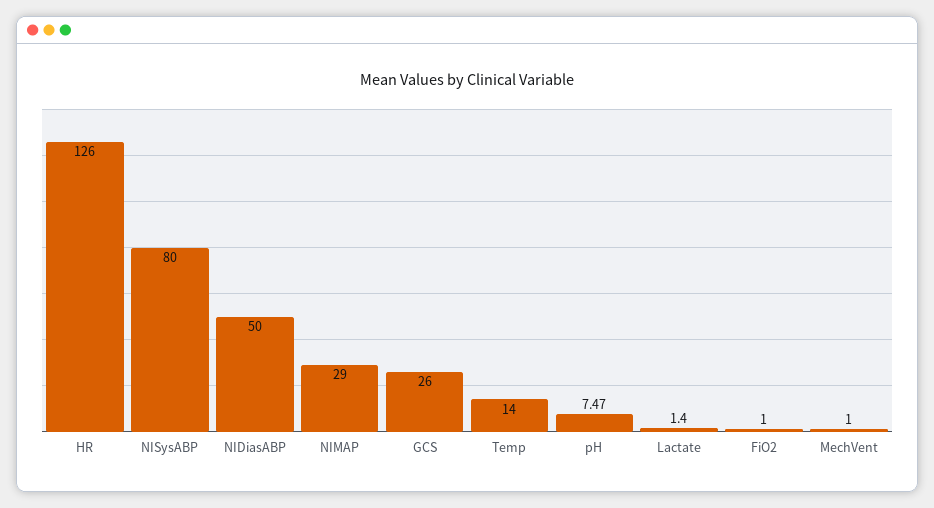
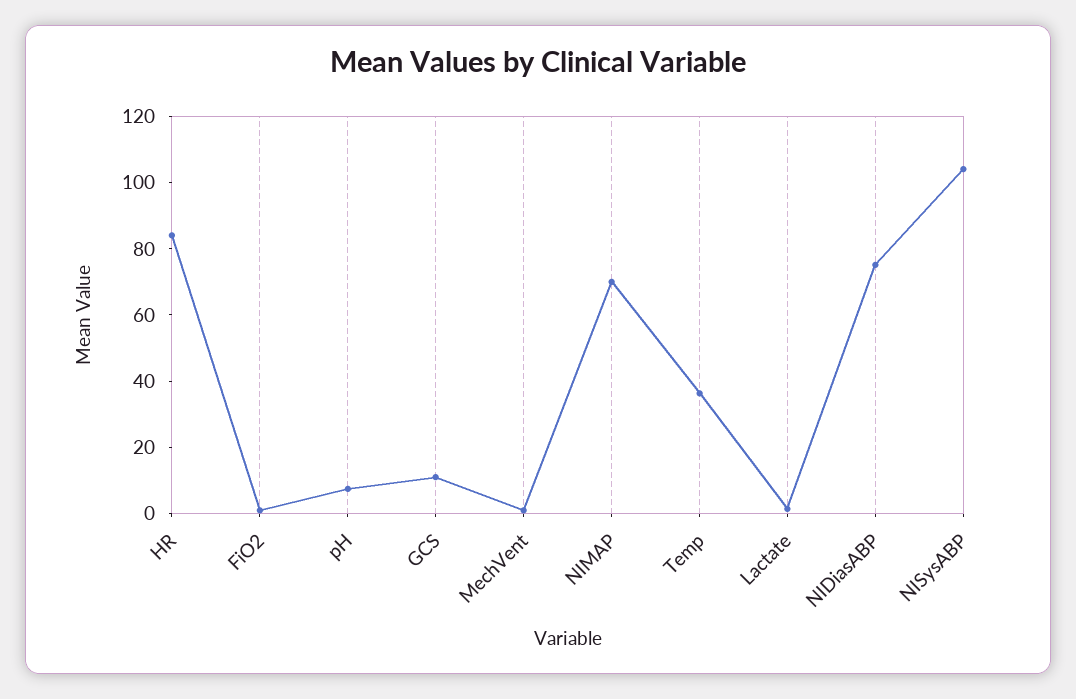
  {
-   "HR": 126,
+   "HR": 85,
-   "NISysABP": 80,
+   "NISysABP": 105,
-   "NIDiasABP": 50,
+   "NIDiasABP": 75,
-   "NIMAP": 29,
+   "NIMAP": 70,
-   "GCS": 26,
+   "GCS": 10,
-   "Temp": 14,
+   "Temp": 35,
    "pH": 7.47,
    "Lactate": 1.4,
    "FiO2": 1,
    "MechVent": 1
  }

